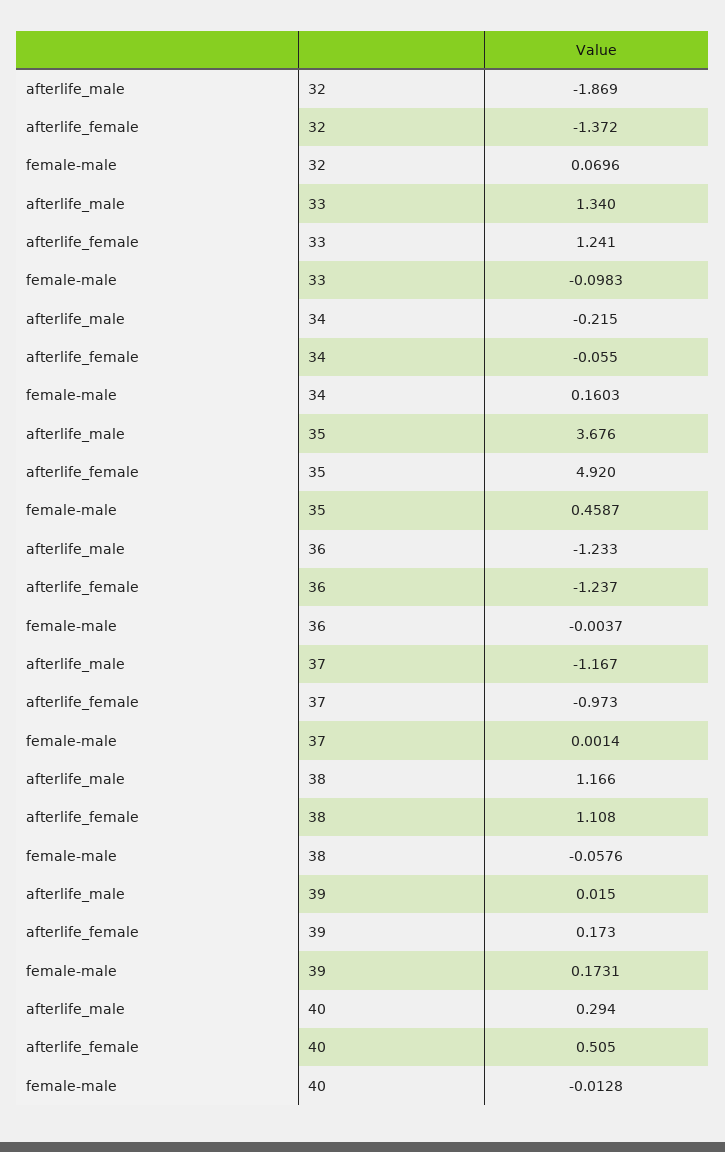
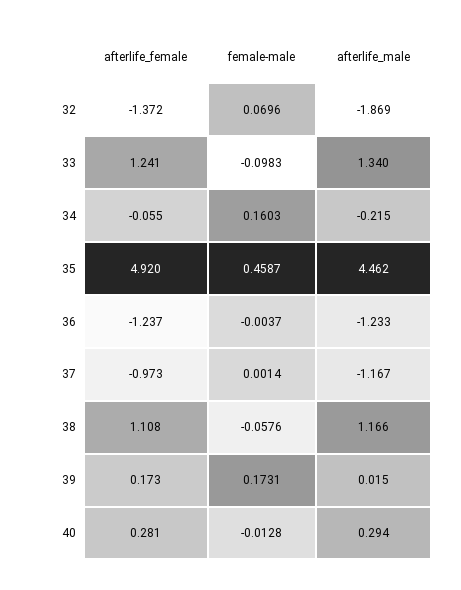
  {
    "afterlife_male": {
      "32": -1.869,
      "33": 1.34,
      "34": -0.215,
-     "35": 3.676,
+     "35": 4.462,
      "36": -1.233,
      "37": -1.167,
      "38": 1.166,
      "39": 0.015,
      "40": 0.294
    },
    "afterlife_female": {
      "32": -1.372,
      "33": 1.241,
      "34": -0.055,
      "35": 4.92,
      "36": -1.237,
      "37": -0.973,
      "38": 1.108,
      "39": 0.173,
-     "40": 0.505
+     "40": 0.281
    },
    "female-male": {
      "32": 0.0696,
      "33": -0.0983,
      "34": 0.1603,
      "35": 0.4587,
      "36": -0.0037,
      "37": 0.0014,
      "38": -0.0576,
      "39": 0.1731,
      "40": -0.0128
    }
  }

